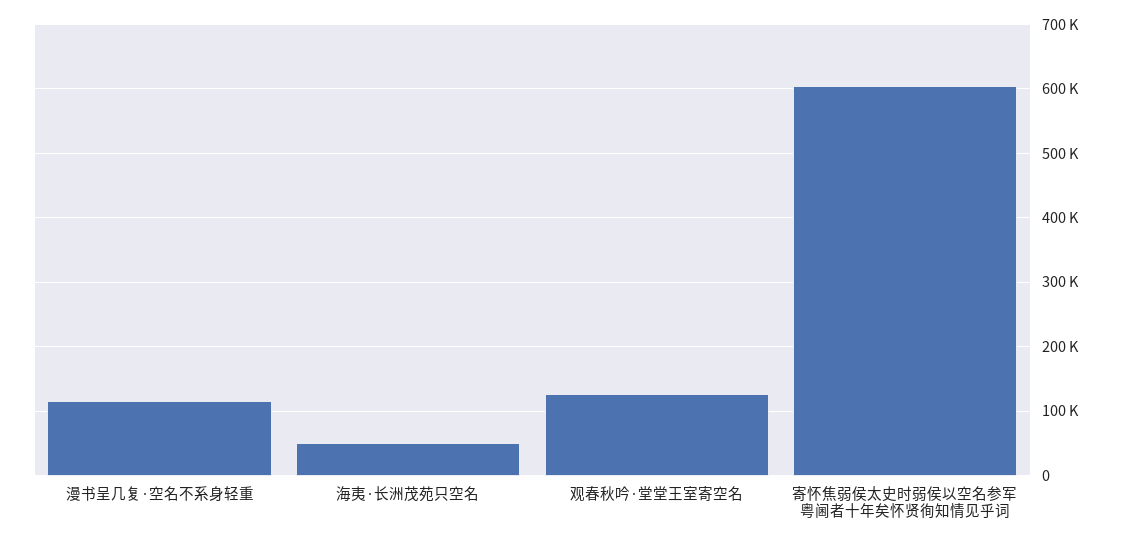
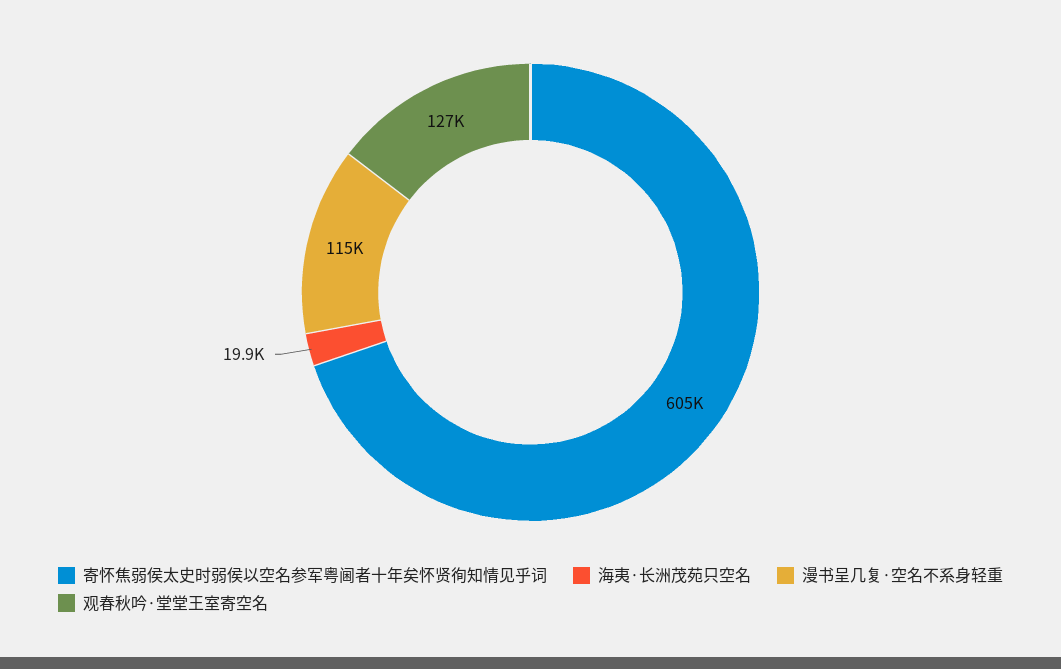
  {
    "漫书呈几复·空名不系身轻重": 115000,
-   "海夷·长洲茂苑只空名": 50000,
+   "海夷·长洲茂苑只空名": 19900,
    "观春秋吟·堂堂王室寄空名": 127000,
    "寄怀焦弱侯太史时弱侯以空名参军粤阃者十年矣怀贤徇知情见乎词": 605000
  }

